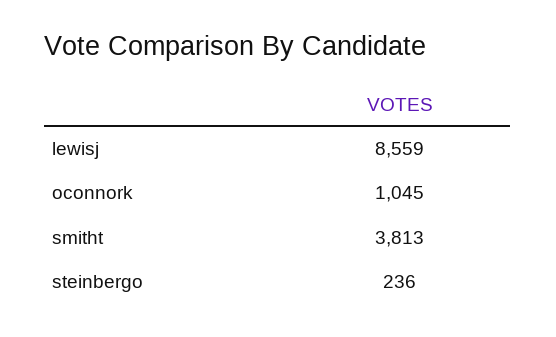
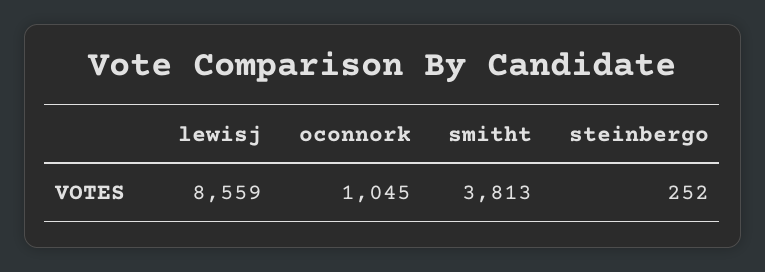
  {
    "lewisj": 8559,
    "oconnork": 1045,
    "smitht": 3813,
-   "steinbergo": 236
+   "steinbergo": 252
  }

